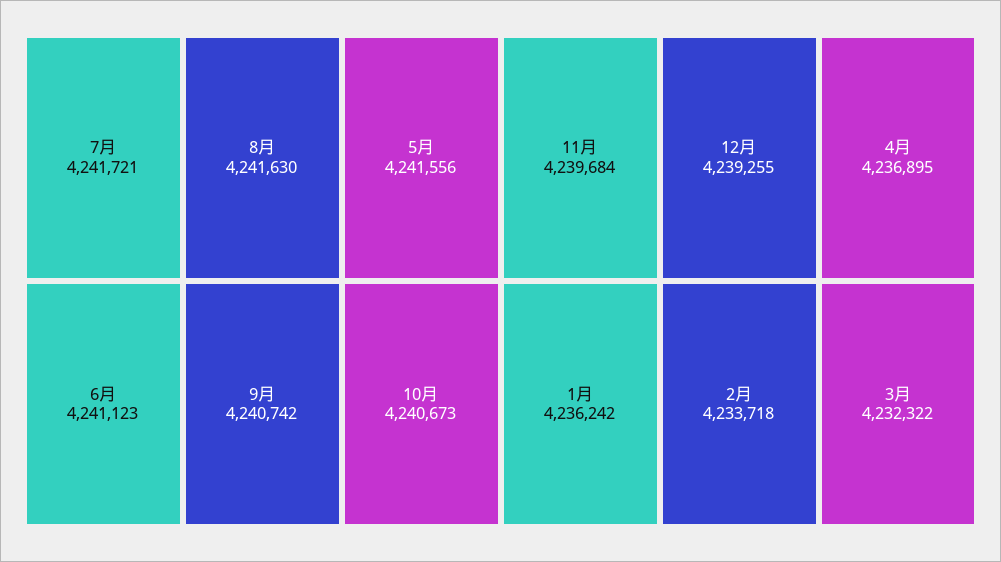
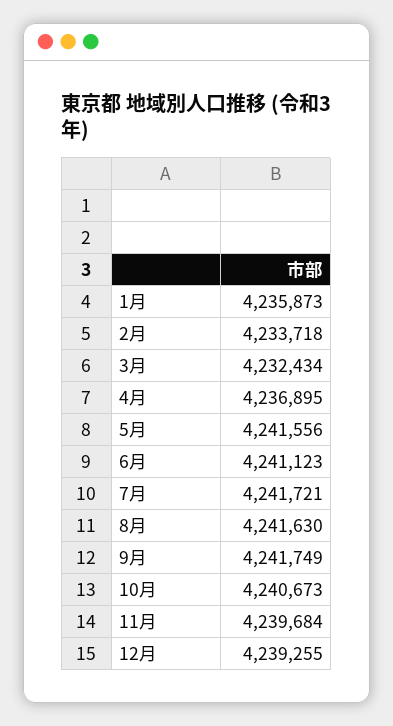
  {
    "7月": 4241721,
    "8月": 4241630,
    "5月": 4241556,
    "6月": 4241123,
-   "9月": 4240742,
+   "9月": 4241749,
    "10月": 4240673,
    "11月": 4239684,
    "12月": 4239255,
    "4月": 4236895,
-   "1月": 4236242,
+   "1月": 4235873,
    "2月": 4233718,
-   "3月": 4232322
+   "3月": 4232434
  }

